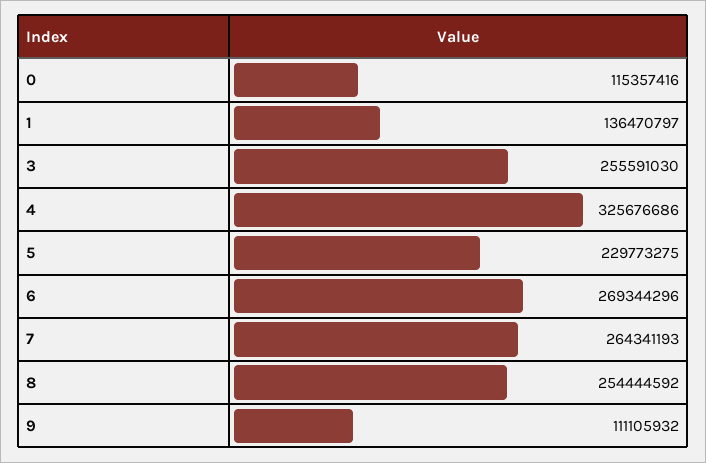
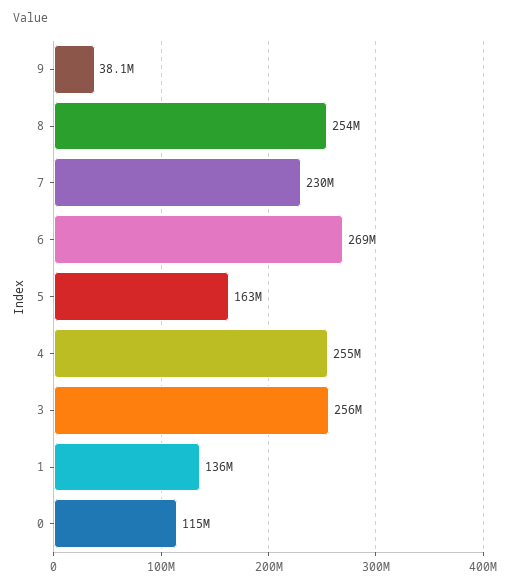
  {
    "0": 115357416,
    "1": 136470797,
    "3": 255591030,
-   "4": 325676686,
+   "4": 255000000,
-   "5": 229773275,
+   "5": 163000000,
    "6": 269344296,
-   "7": 264341193,
+   "7": 230000000,
    "8": 254444592,
-   "9": 111105932
+   "9": 38100000
  }

